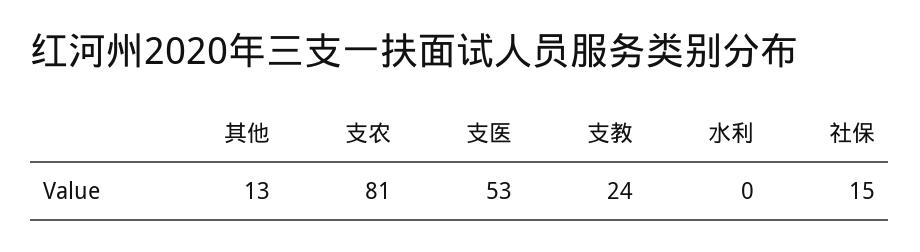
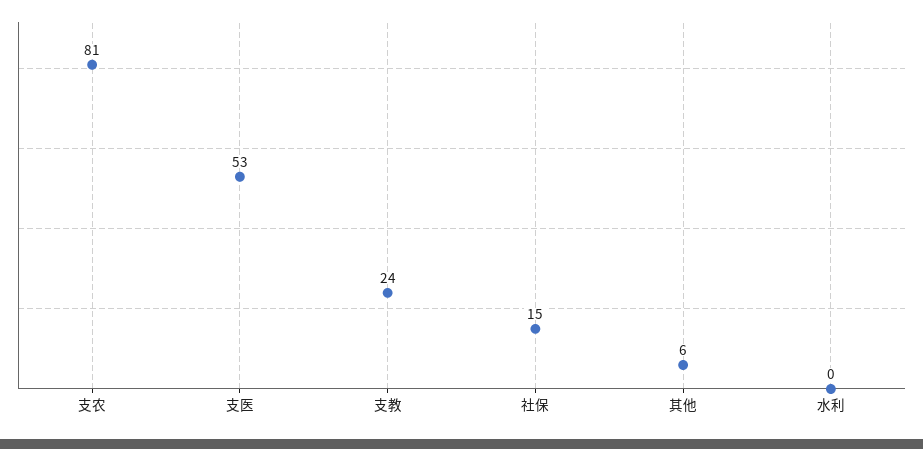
  {
-   "其他": 13,
+   "其他": 6,
    "支农": 81,
    "支医": 53,
    "支教": 24,
    "水利": 0,
    "社保": 15
  }

